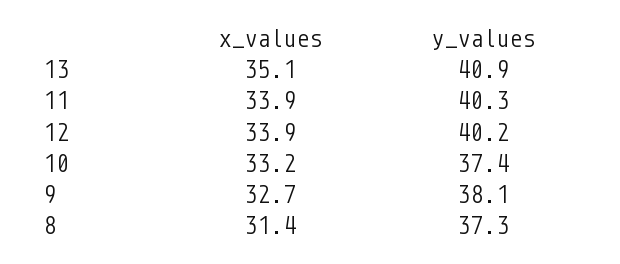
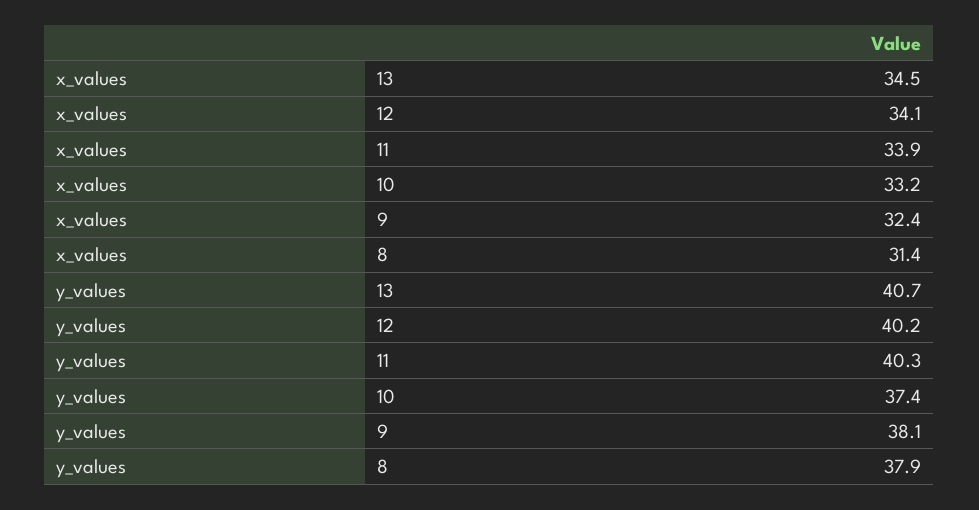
  {
    "x_values": {
-     "13": 35.1,
+     "13": 34.5,
      "11": 33.9,
-     "12": 33.9,
+     "12": 34.1,
      "10": 33.2,
-     "9": 32.7,
+     "9": 32.4,
      "8": 31.4
    },
    "y_values": {
-     "13": 40.9,
+     "13": 40.7,
      "11": 40.3,
      "12": 40.2,
      "10": 37.4,
      "9": 38.1,
-     "8": 37.3
+     "8": 37.9
    }
  }

